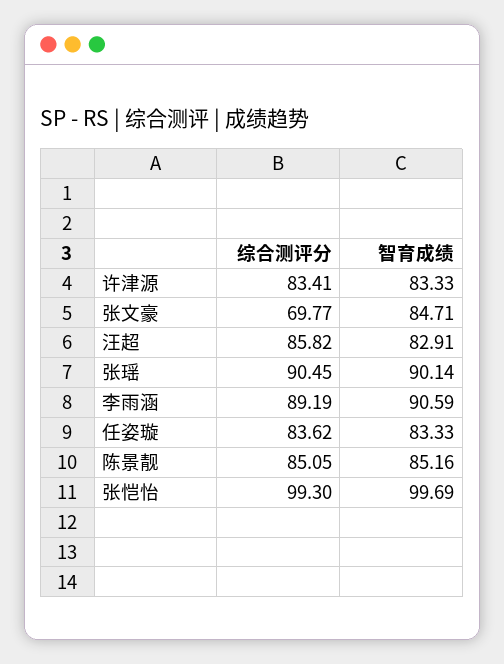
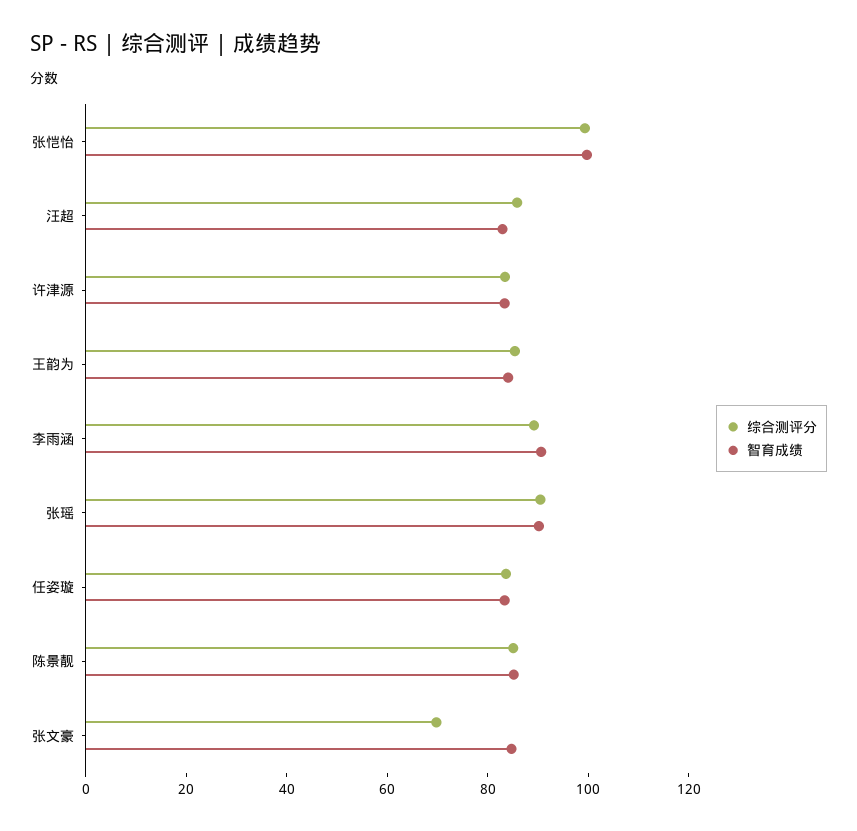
  {
    "综合测评分": {
      "许津源": 83.41,
      "张文豪": 69.77,
      "汪超": 85.82,
      "张瑶": 90.45,
      "李雨涵": 89.19,
      "任姿璇": 83.62,
      "陈景靓": 85.05,
-     "张恺怡": 99.3
+     "张恺怡": 99.3,
+     "王韵为": 85
    },
    "智育成绩": {
      "许津源": 83.33,
      "张文豪": 84.71,
      "汪超": 82.91,
      "张瑶": 90.14,
      "李雨涵": 90.59,
      "任姿璇": 83.33,
      "陈景靓": 85.16,
-     "张恺怡": 99.69
+     "张恺怡": 99.69,
+     "王韵为": 85
    }
  }

